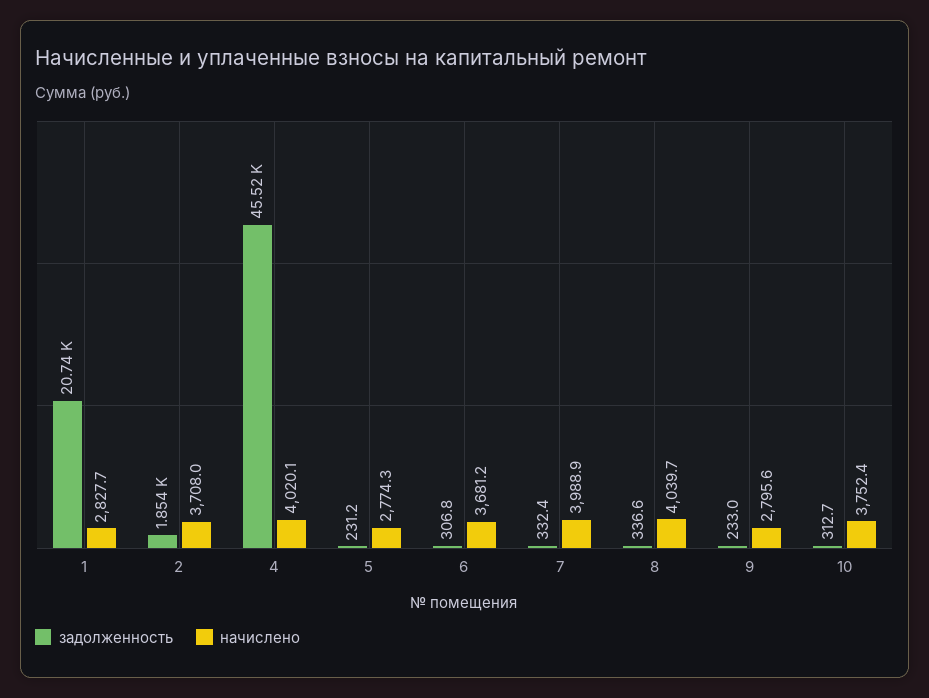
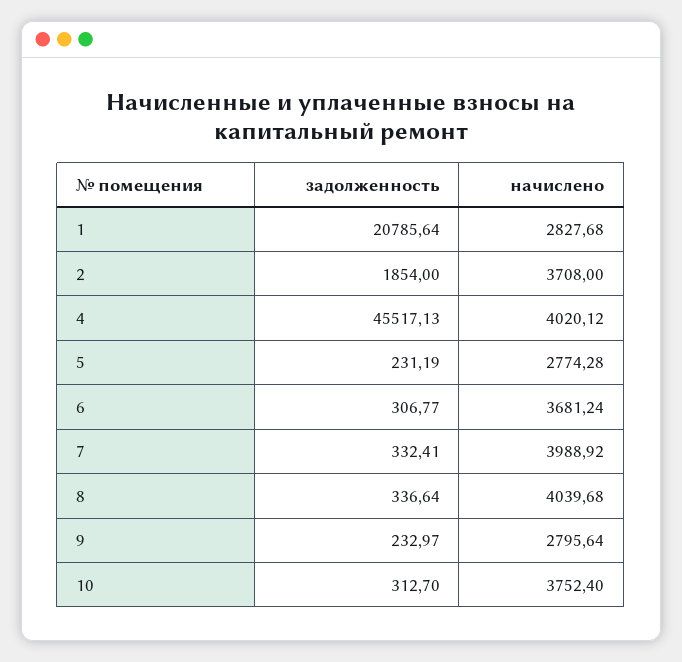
  {
    "задолженность": {
-     "1": 20740,
+     "1": 20785.64,
      "2": 1854,
      "4": 45517.13,
      "5": 231.19,
      "6": 306.77,
      "7": 332.41,
      "8": 336.64,
      "9": 232.97,
      "10": 312.7
    },
    "начислено": {
      "1": 2827.68,
      "2": 3708,
      "4": 4020.12,
      "5": 2774.28,
      "6": 3681.24,
      "7": 3988.92,
      "8": 4039.68,
      "9": 2795.64,
      "10": 3752.4
    }
  }

